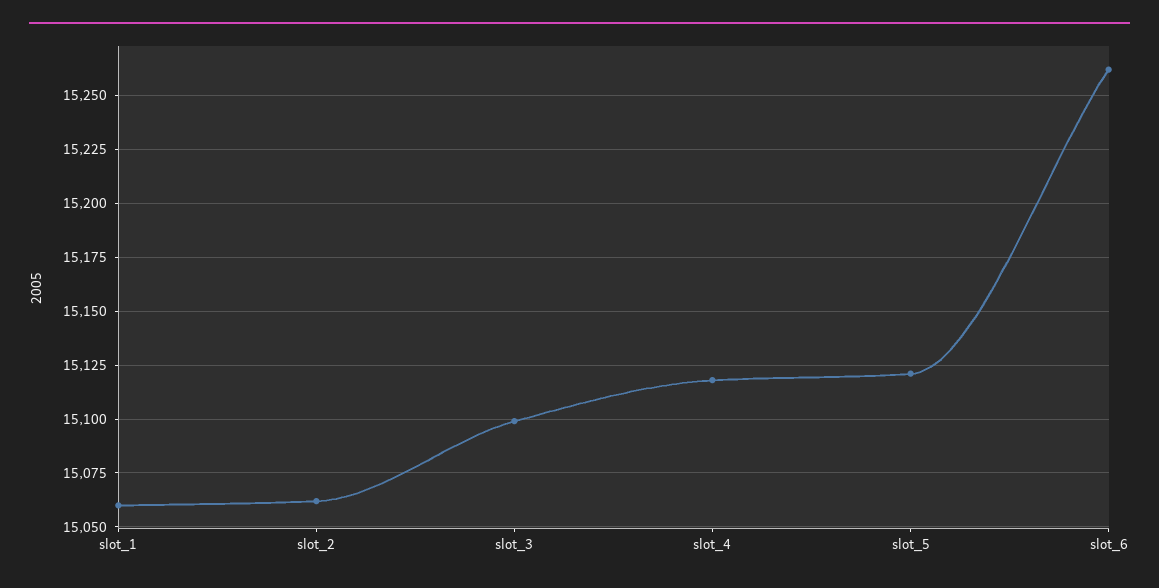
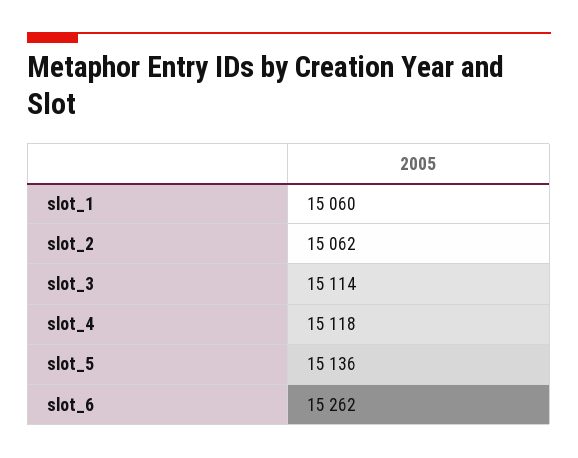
  {
    "slot_1": 15060,
    "slot_2": 15062,
-   "slot_3": 15100,
+   "slot_3": 15114,
    "slot_4": 15118,
-   "slot_5": 15120,
+   "slot_5": 15136,
    "slot_6": 15262
  }

